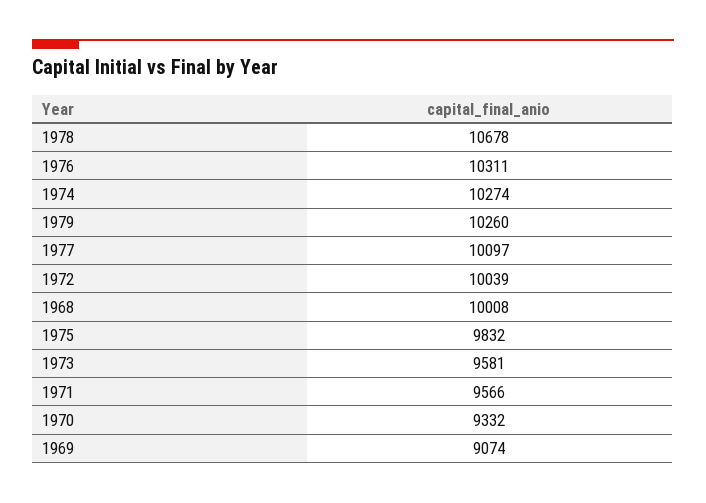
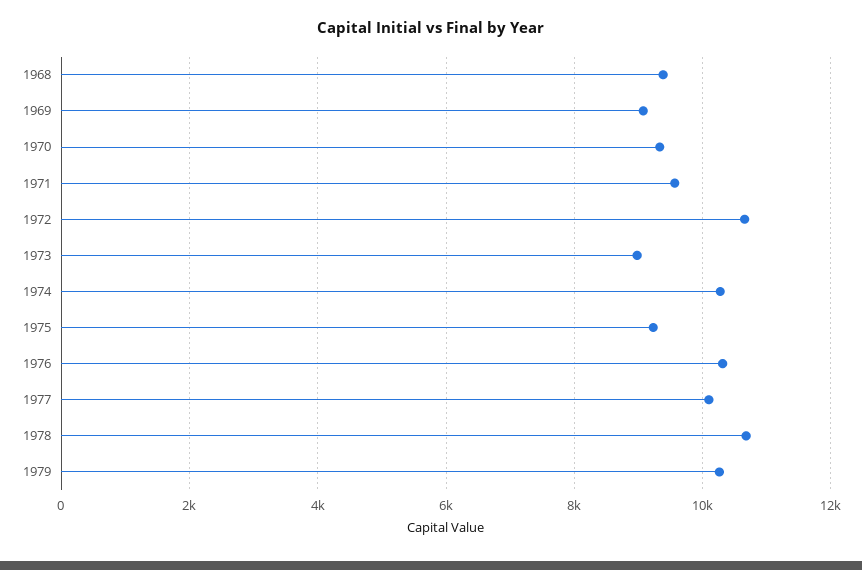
  {
    "1978": 10678,
    "1976": 10311,
    "1974": 10274,
    "1979": 10260,
    "1977": 10097,
-   "1972": 10039,
+   "1972": 10600,
-   "1968": 10008,
+   "1968": 9400,
-   "1975": 9832,
+   "1975": 9200,
-   "1973": 9581,
+   "1973": 9000,
    "1971": 9566,
    "1970": 9332,
    "1969": 9074
  }

